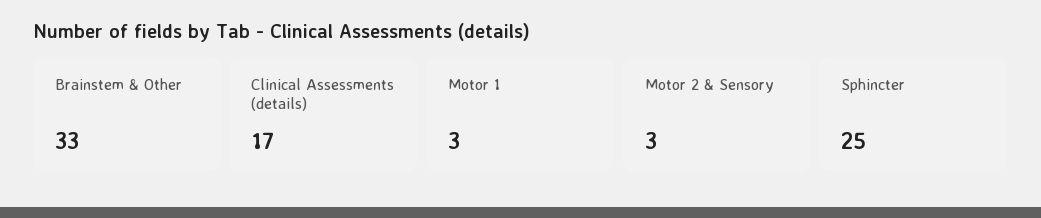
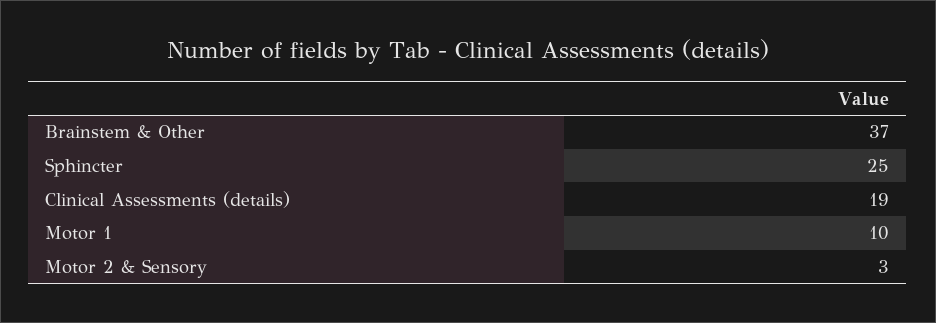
  {
-   "Brainstem & Other": 33,
+   "Brainstem & Other": 37,
-   "Clinical Assessments (details)": 17,
+   "Clinical Assessments (details)": 19,
-   "Motor 1": 3,
+   "Motor 1": 10,
    "Motor 2 & Sensory": 3,
    "Sphincter": 25
  }

